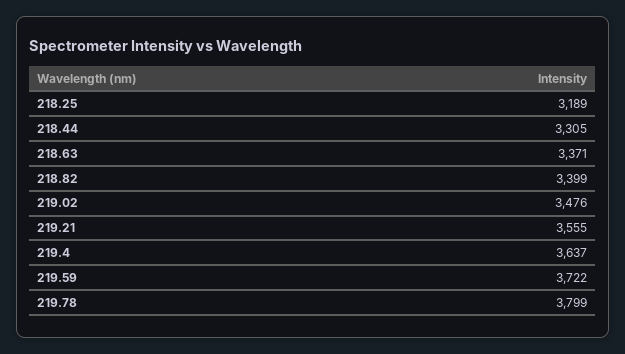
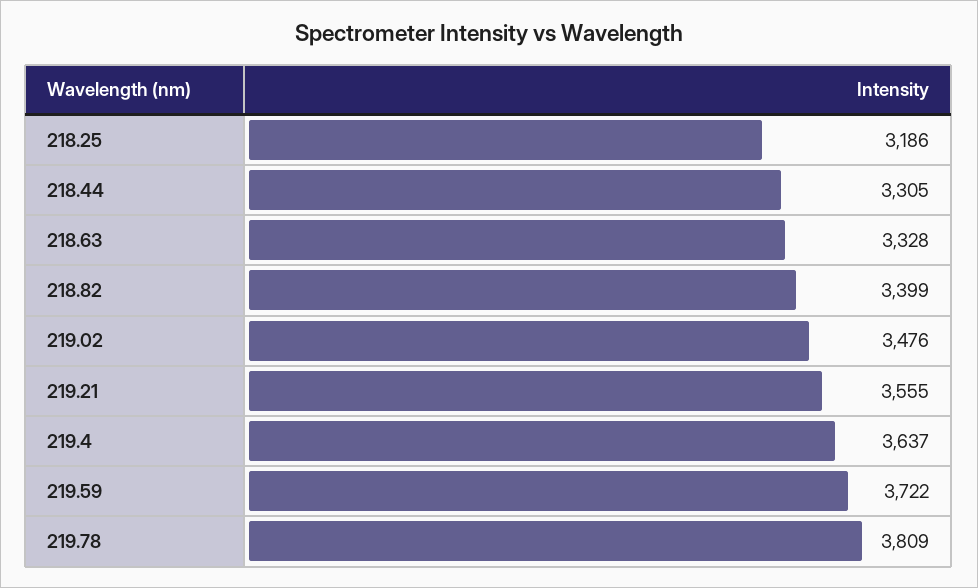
  {
-   "218.25": 3189,
+   "218.25": 3186,
    "218.44": 3305,
-   "218.63": 3371,
+   "218.63": 3328,
    "218.82": 3399,
    "219.02": 3476,
    "219.21": 3555,
    "219.4": 3637,
    "219.59": 3722,
-   "219.78": 3799
+   "219.78": 3809
  }

